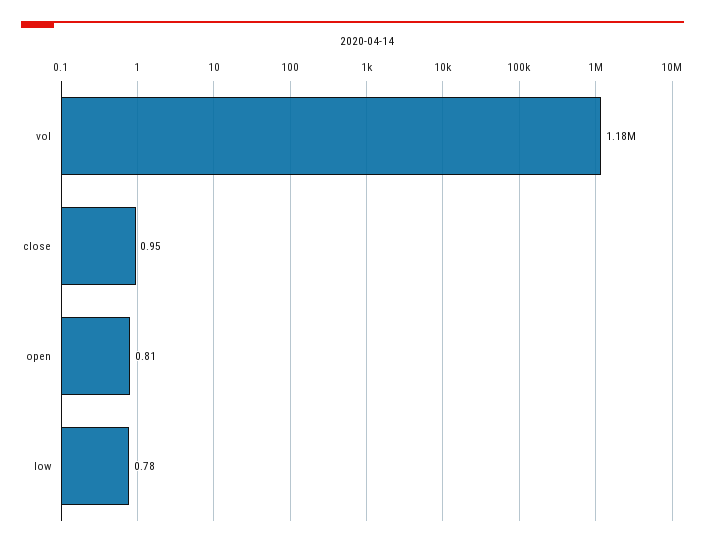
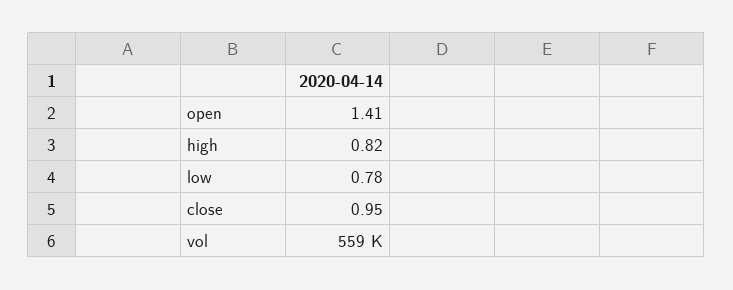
  {
-   "vol": 1180000,
+   "vol": 559000,
    "close": 0.95,
-   "open": 0.81,
+   "open": 1.41,
-   "low": 0.78
+   "low": 0.78,
+   "high": 0.82
  }

